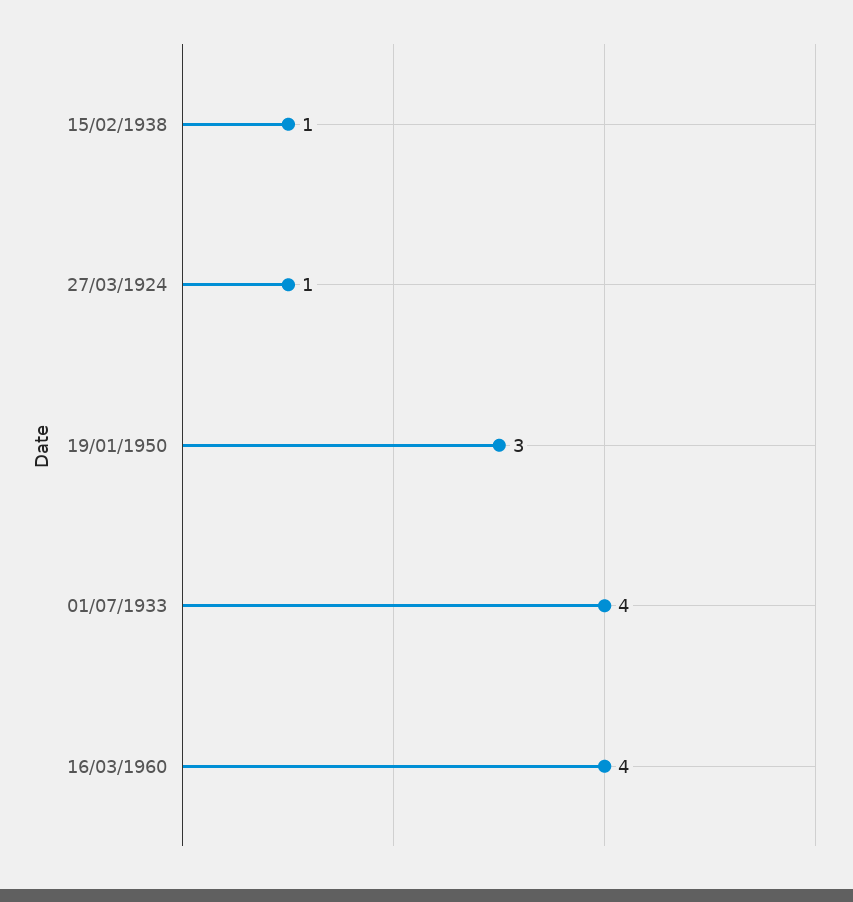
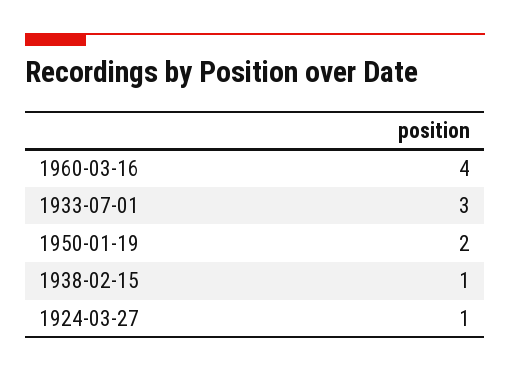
  {
    "15/02/1938": 1,
    "27/03/1924": 1,
-   "19/01/1950": 3,
+   "19/01/1950": 2,
-   "01/07/1933": 4,
+   "01/07/1933": 3,
    "16/03/1960": 4
  }

